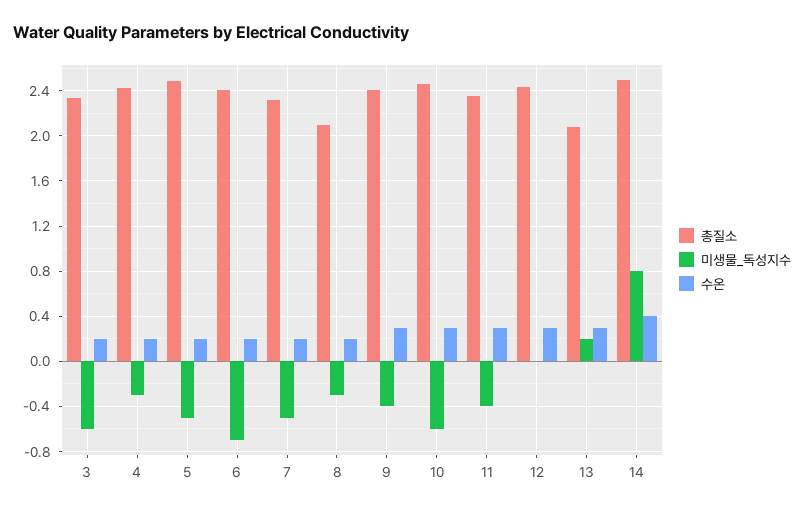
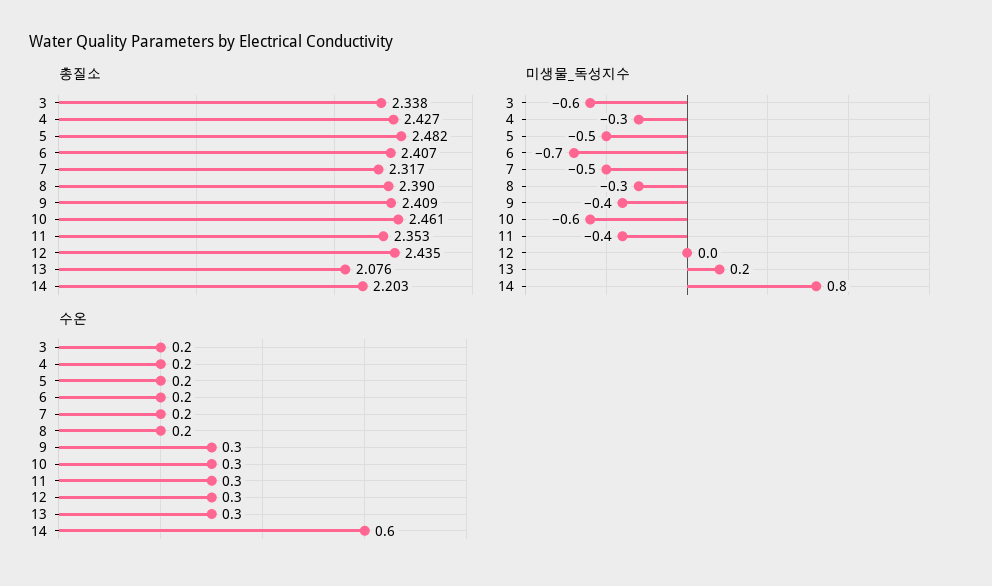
  {
    "총질소": {
      "3": 2.338,
      "4": 2.427,
      "5": 2.482,
      "6": 2.407,
      "7": 2.317,
-     "8": 2.1,
+     "8": 2.39,
      "9": 2.409,
      "10": 2.461,
      "11": 2.353,
      "12": 2.435,
      "13": 2.076,
-     "14": 2.5
+     "14": 2.203
    },
    "미생물_독성지수": {
      "3": -0.6,
      "4": -0.3,
      "5": -0.5,
      "6": -0.7,
      "7": -0.5,
      "8": -0.3,
      "9": -0.4,
      "10": -0.6,
      "11": -0.4,
      "12": 0,
      "13": 0.2,
      "14": 0.8
    },
    "수온": {
      "3": 0.2,
      "4": 0.2,
      "5": 0.2,
      "6": 0.2,
      "7": 0.2,
      "8": 0.2,
      "9": 0.3,
      "10": 0.3,
      "11": 0.3,
      "12": 0.3,
      "13": 0.3,
-     "14": 0.4
+     "14": 0.6
    }
  }

